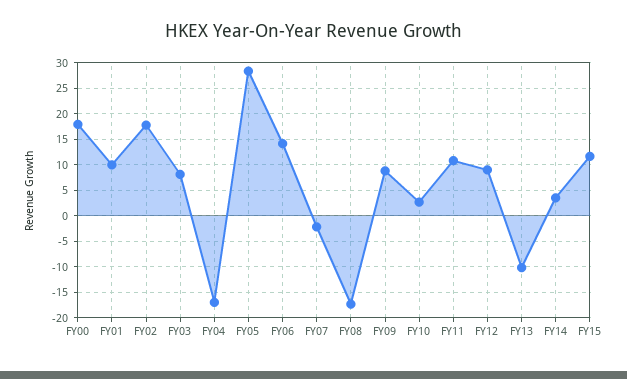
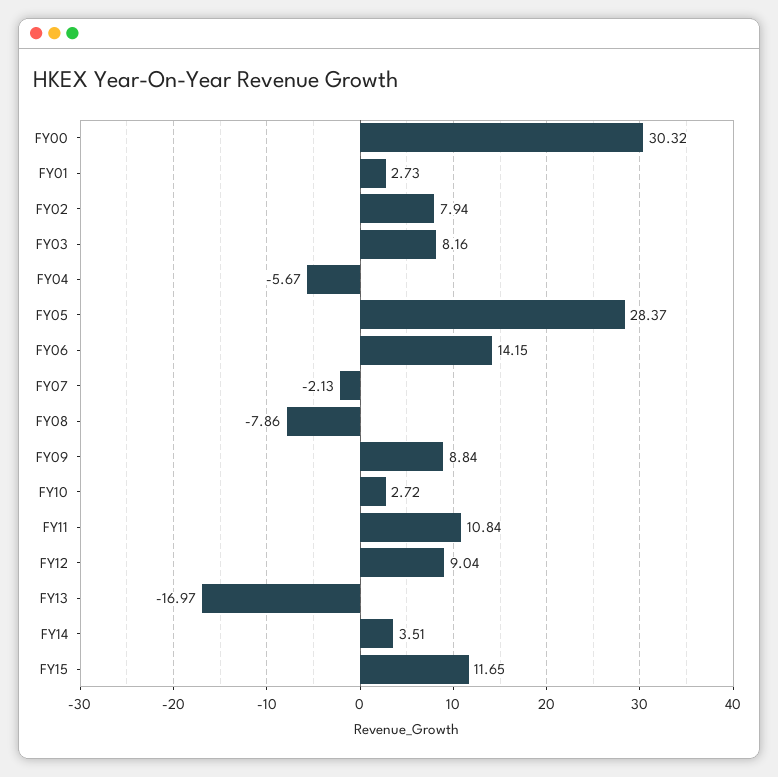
  {
-   "FY00": 17.5,
+   "FY00": 30.32,
-   "FY01": 10,
+   "FY01": 2.73,
-   "FY02": 17.5,
+   "FY02": 7.94,
    "FY03": 8.16,
-   "FY04": -17.5,
+   "FY04": -5.67,
    "FY05": 28.37,
    "FY06": 14.15,
    "FY07": -2.13,
-   "FY08": -17.5,
+   "FY08": -7.86,
    "FY09": 8.84,
    "FY10": 2.72,
    "FY11": 10.84,
    "FY12": 9.04,
-   "FY13": -10,
+   "FY13": -16.97,
    "FY14": 3.51,
    "FY15": 11.65
  }

